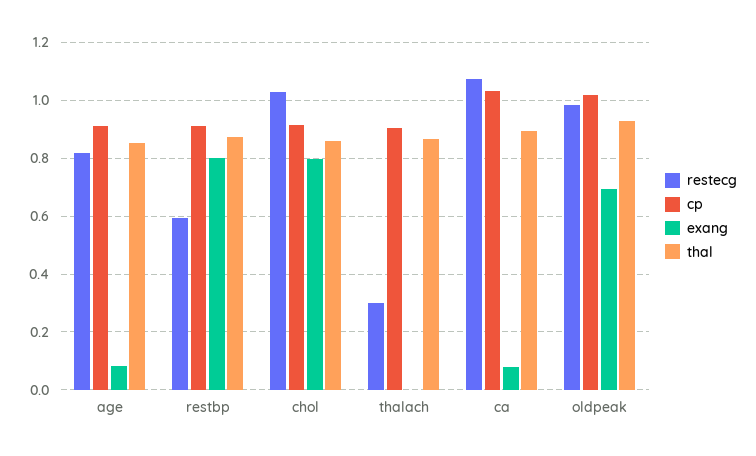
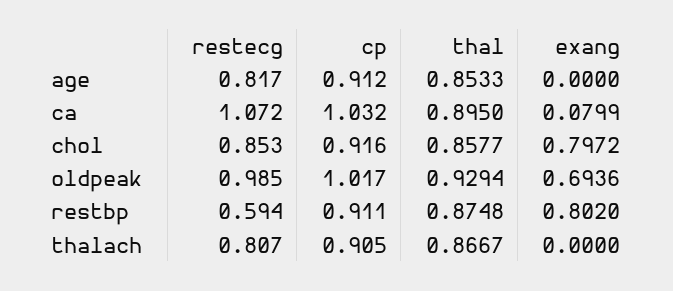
  {
    "restecg": {
      "age": 0.817,
      "restbp": 0.594,
-     "chol": 1.025,
+     "chol": 0.853,
-     "thalach": 0.3,
+     "thalach": 0.807,
      "ca": 1.072,
      "oldpeak": 0.985
    },
    "cp": {
      "age": 0.912,
      "restbp": 0.911,
      "chol": 0.916,
      "thalach": 0.905,
      "ca": 1.032,
      "oldpeak": 1.017
    },
    "exang": {
-     "age": 0.075,
+     "age": 0,
      "restbp": 0.802,
      "chol": 0.7972,
      "thalach": 0,
      "ca": 0.0799,
      "oldpeak": 0.6936
    },
    "thal": {
      "age": 0.8533,
      "restbp": 0.8748,
      "chol": 0.8577,
      "thalach": 0.8667,
      "ca": 0.895,
      "oldpeak": 0.9294
    }
  }

